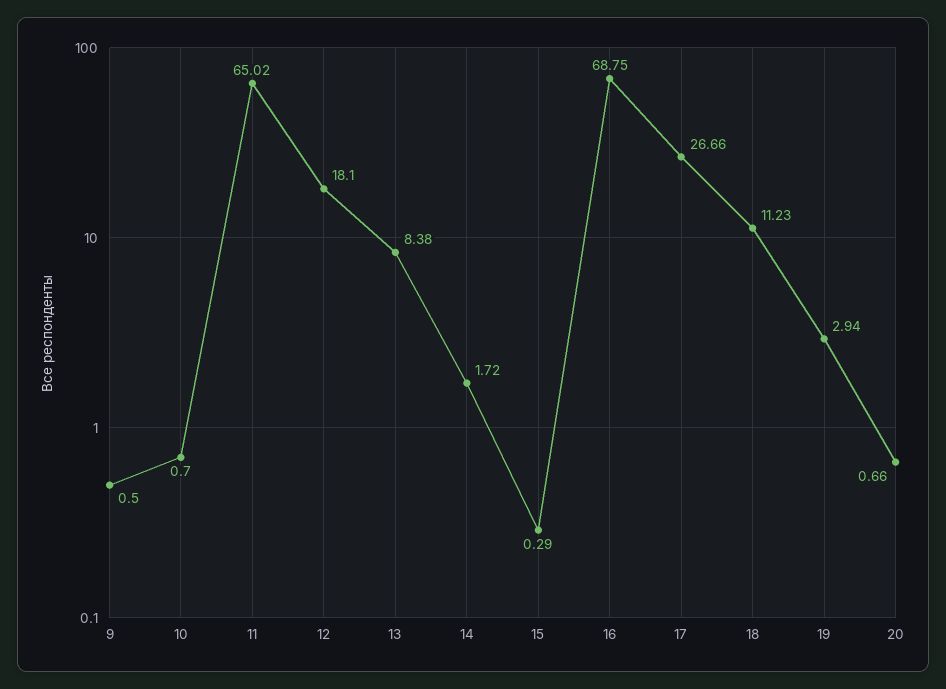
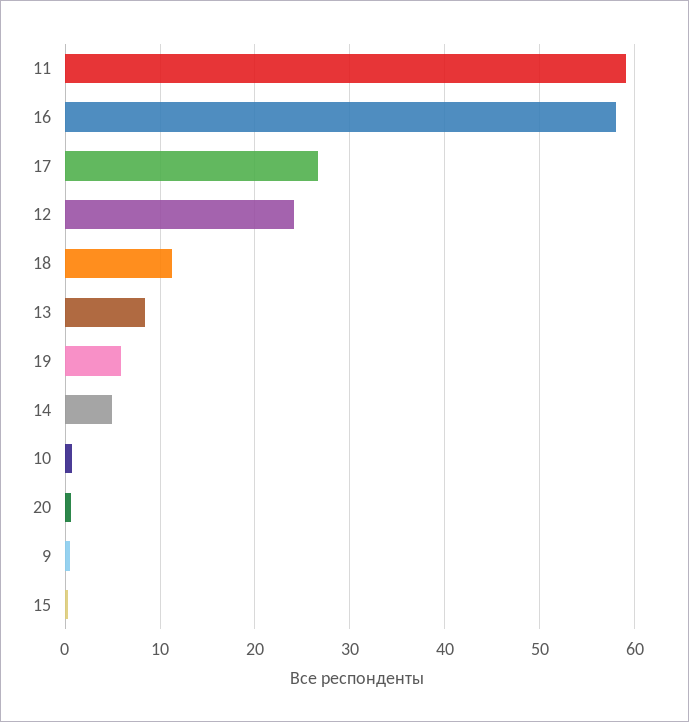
  {
    "9": 0.5,
    "10": 0.7,
-   "11": 65.02,
+   "11": 59,
-   "12": 18.1,
+   "12": 24,
    "13": 8.38,
-   "14": 1.72,
+   "14": 5,
    "15": 0.29,
-   "16": 68.75,
+   "16": 58,
    "17": 26.66,
    "18": 11.23,
-   "19": 2.94,
+   "19": 6,
    "20": 0.66
  }

